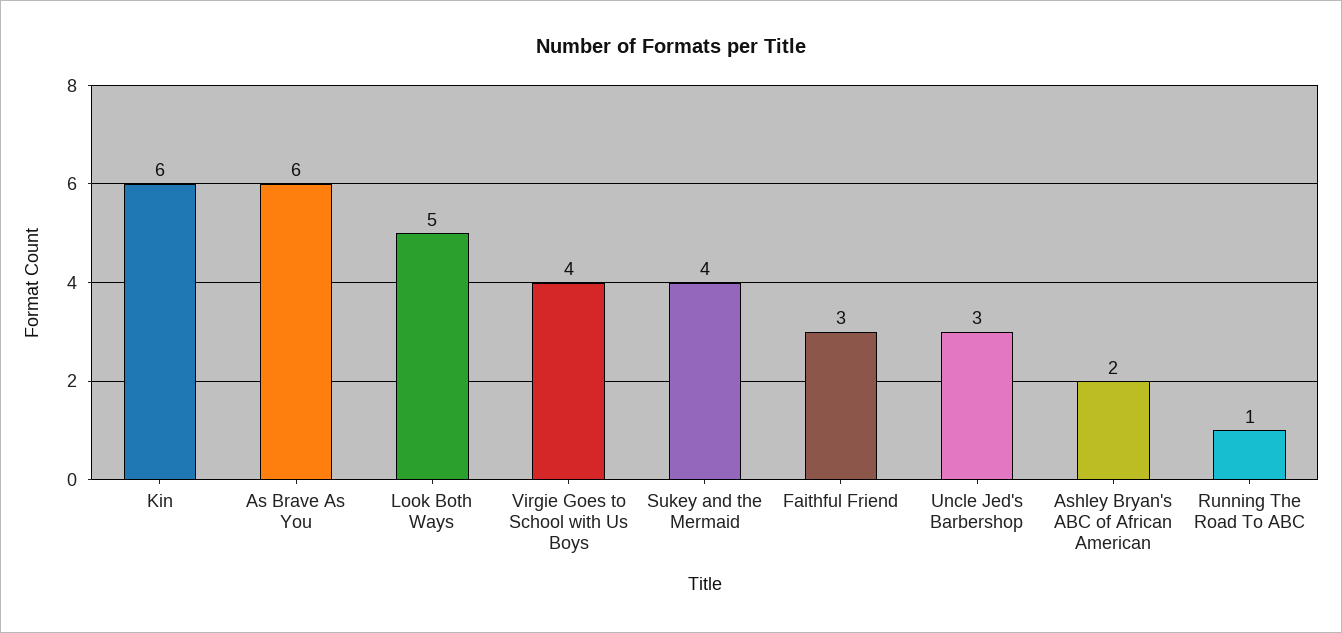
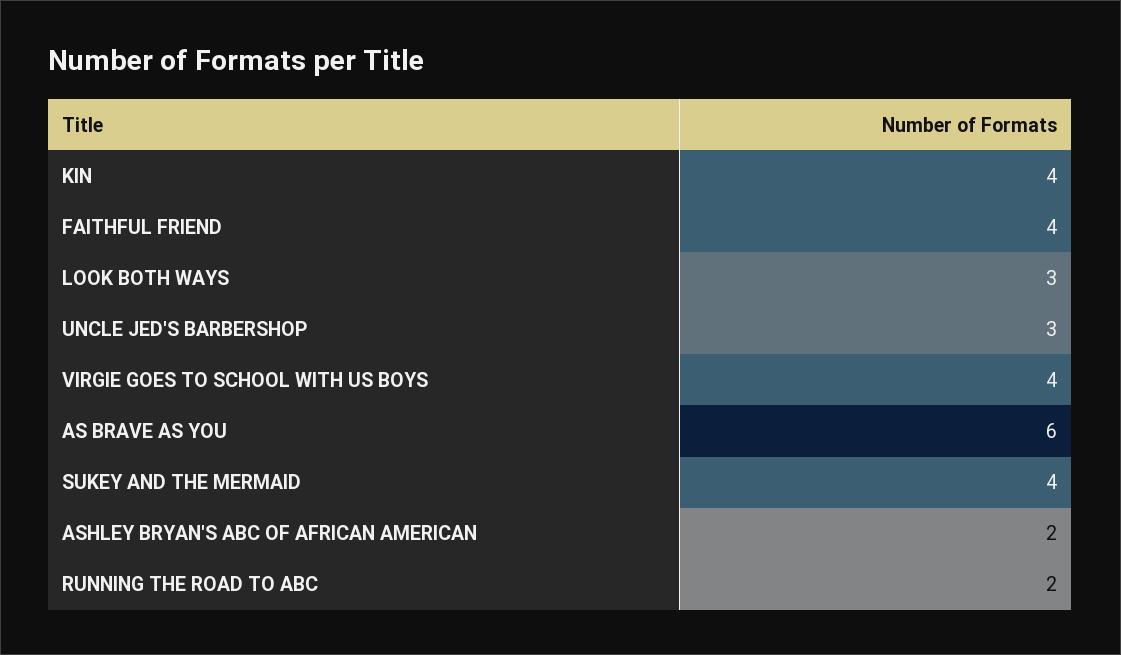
  {
-   "Kin": 6,
+   "Kin": 4,
    "As Brave As You": 6,
-   "Look Both Ways": 5,
+   "Look Both Ways": 3,
    "Virgie Goes to School with Us Boys": 4,
    "Sukey and the Mermaid": 4,
-   "Faithful Friend": 3,
+   "Faithful Friend": 4,
    "Uncle Jed's Barbershop": 3,
    "Ashley Bryan's ABC of African American": 2,
-   "Running The Road To ABC": 1
+   "Running The Road To ABC": 2
  }

